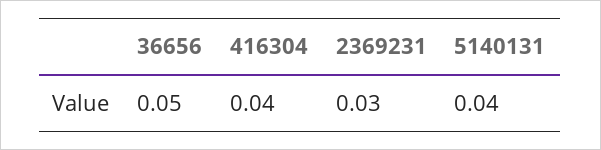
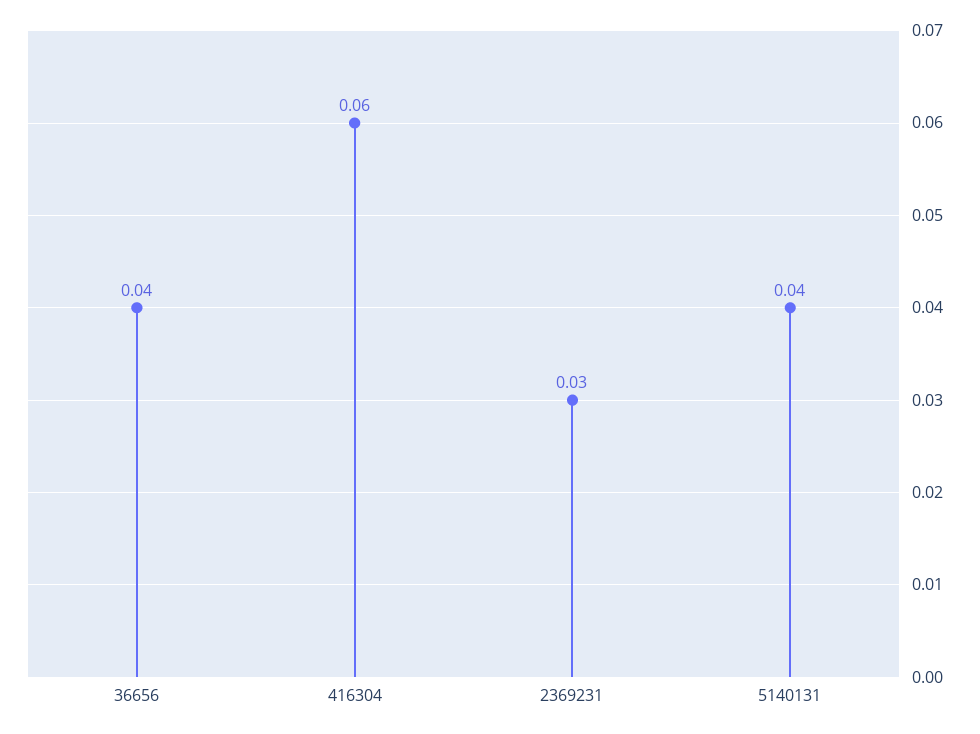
  {
-   "36656": 0.05,
+   "36656": 0.04,
-   "416304": 0.04,
+   "416304": 0.06,
    "2369231": 0.03,
    "5140131": 0.04
  }

